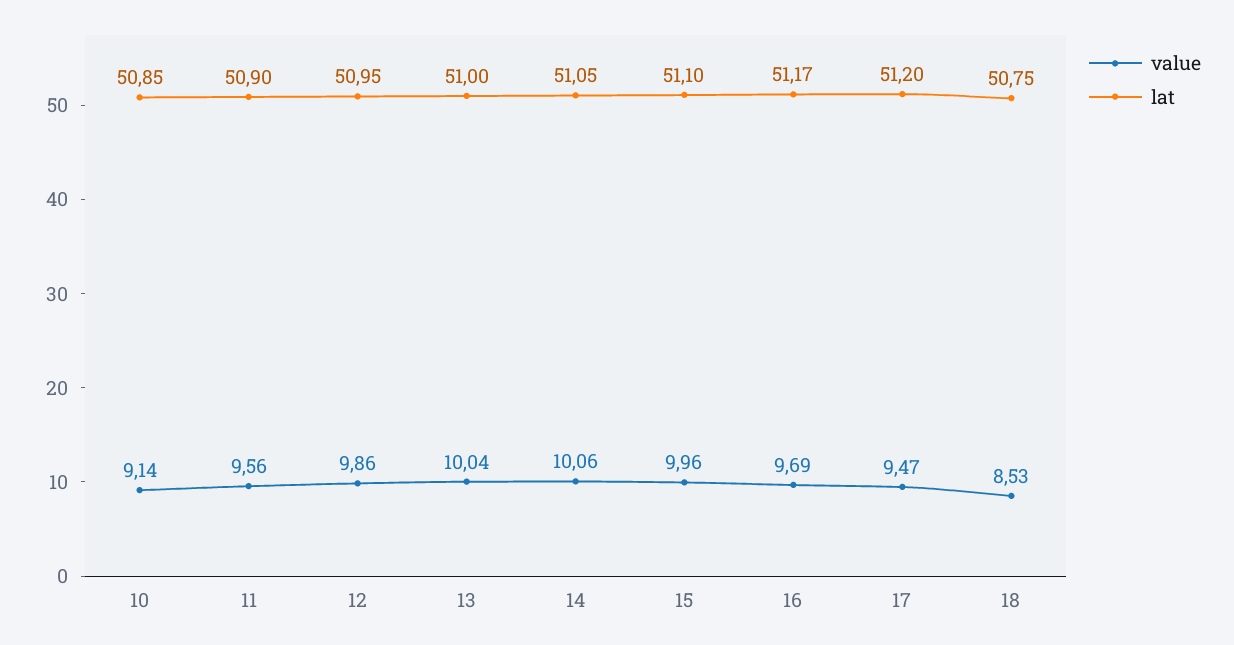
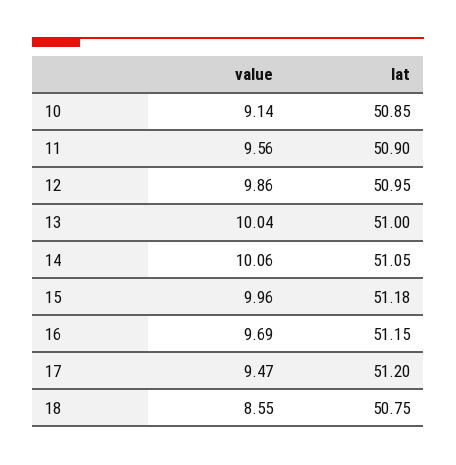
  {
    "value": {
      "10": 9.14,
      "11": 9.56,
      "12": 9.86,
      "13": 10.04,
      "14": 10.06,
      "15": 9.96,
      "16": 9.69,
      "17": 9.47,
-     "18": 8.53
+     "18": 8.55
    },
    "lat": {
      "10": 50.85,
      "11": 50.9,
      "12": 50.95,
      "13": 51,
      "14": 51.05,
-     "15": 51.1,
+     "15": 51.18,
-     "16": 51.17,
+     "16": 51.15,
      "17": 51.2,
      "18": 50.75
    }
  }

